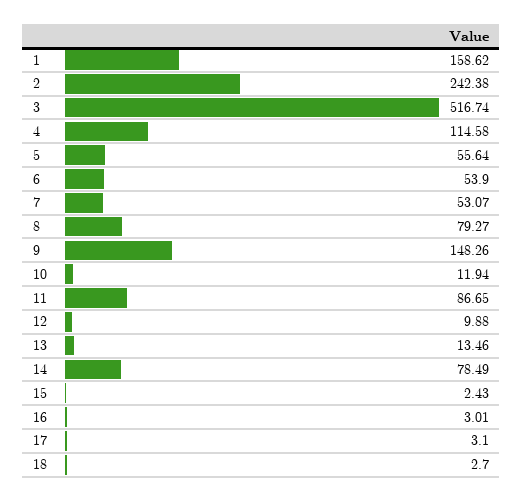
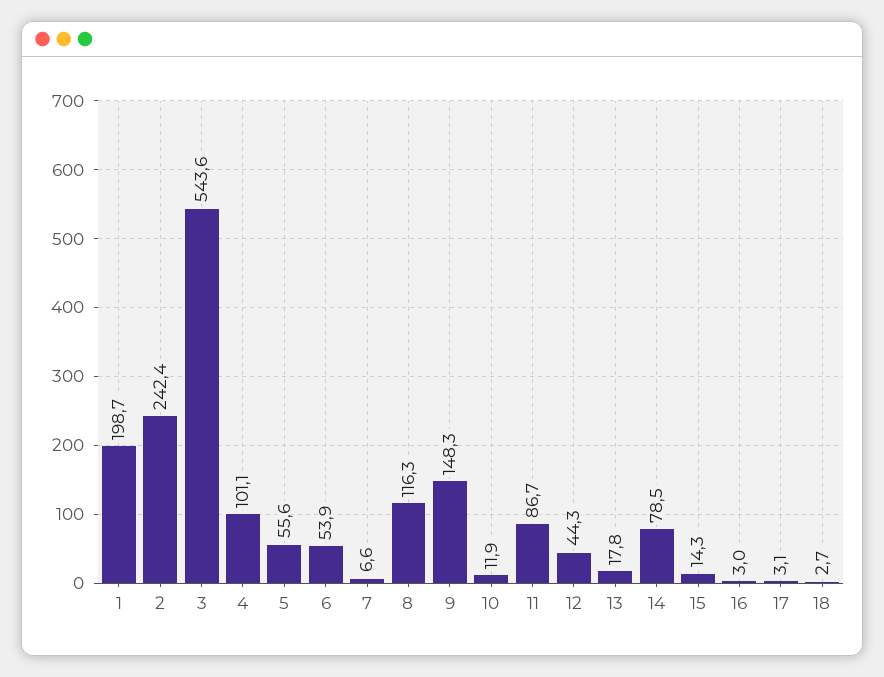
  {
-   "1": 158.62,
+   "1": 198.7,
    "2": 242.38,
-   "3": 516.74,
+   "3": 543.6,
-   "4": 114.58,
+   "4": 101.1,
    "5": 55.64,
    "6": 53.9,
-   "7": 53.07,
+   "7": 6.6,
-   "8": 79.27,
+   "8": 116.3,
    "9": 148.26,
    "10": 11.94,
    "11": 86.65,
-   "12": 9.88,
+   "12": 44.3,
-   "13": 13.46,
+   "13": 17.8,
    "14": 78.49,
-   "15": 2.43,
+   "15": 14.3,
    "16": 3.01,
    "17": 3.1,
    "18": 2.7
  }

